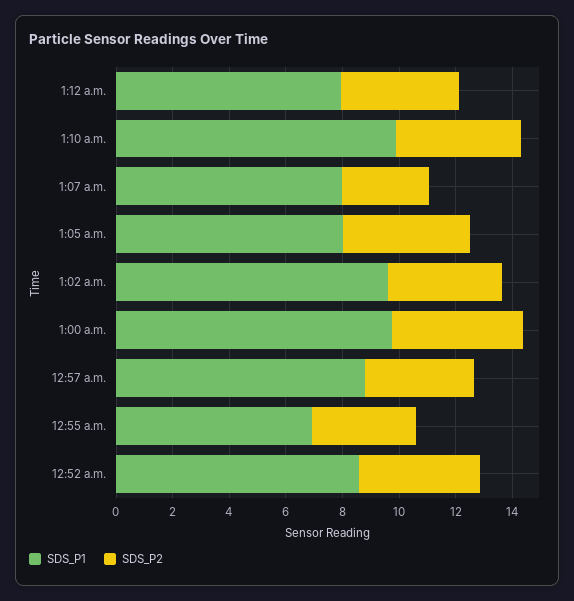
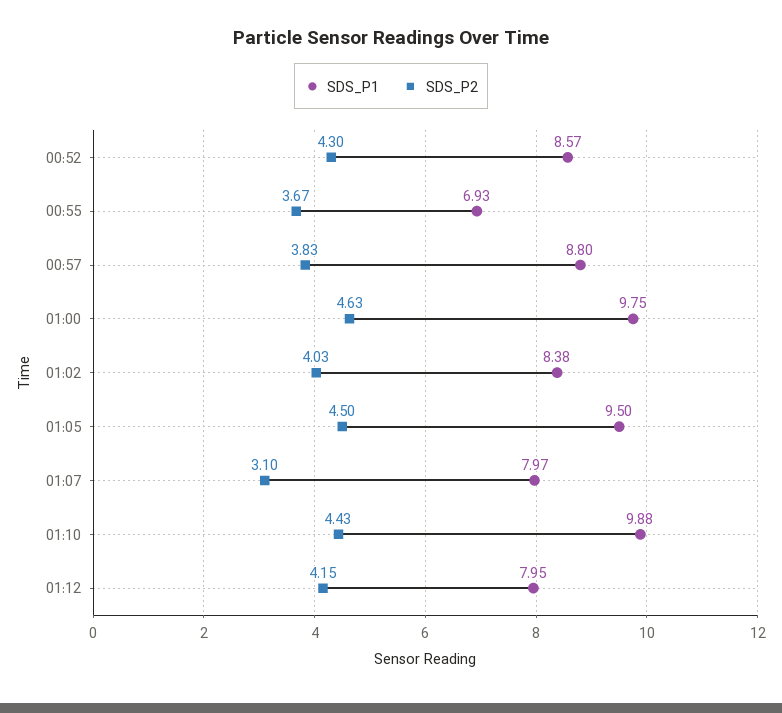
  {
    "SDS_P1": {
      "1:12 a.m.": 7.95,
      "1:10 a.m.": 9.88,
      "1:07 a.m.": 7.97,
-     "1:05 a.m.": 8,
+     "1:05 a.m.": 9.5,
-     "1:02 a.m.": 9.5,
+     "1:02 a.m.": 8.38,
      "1:00 a.m.": 9.75,
      "12:57 a.m.": 8.8,
      "12:55 a.m.": 6.93,
      "12:52 a.m.": 8.57
    },
    "SDS_P2": {
      "1:12 a.m.": 4.15,
      "1:10 a.m.": 4.43,
      "1:07 a.m.": 3.1,
      "1:05 a.m.": 4.5,
      "1:02 a.m.": 4.03,
      "1:00 a.m.": 4.63,
      "12:57 a.m.": 3.83,
      "12:55 a.m.": 3.67,
      "12:52 a.m.": 4.3
    }
  }

